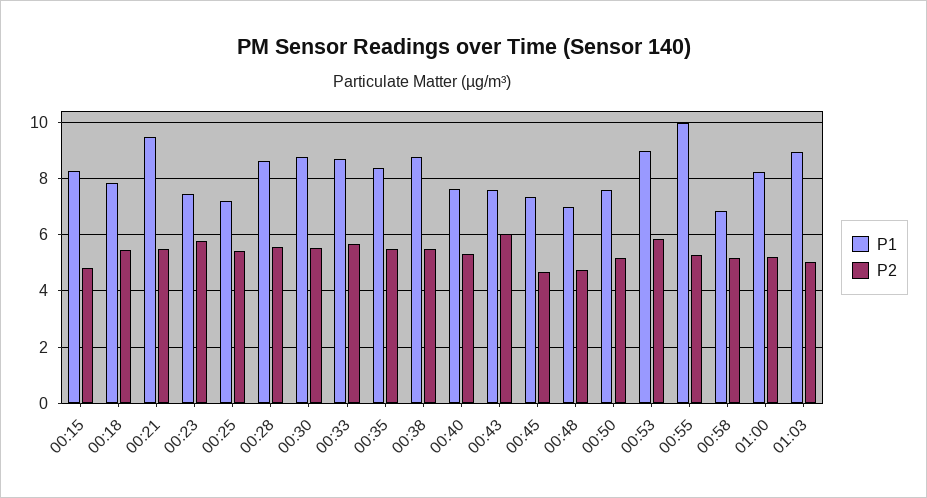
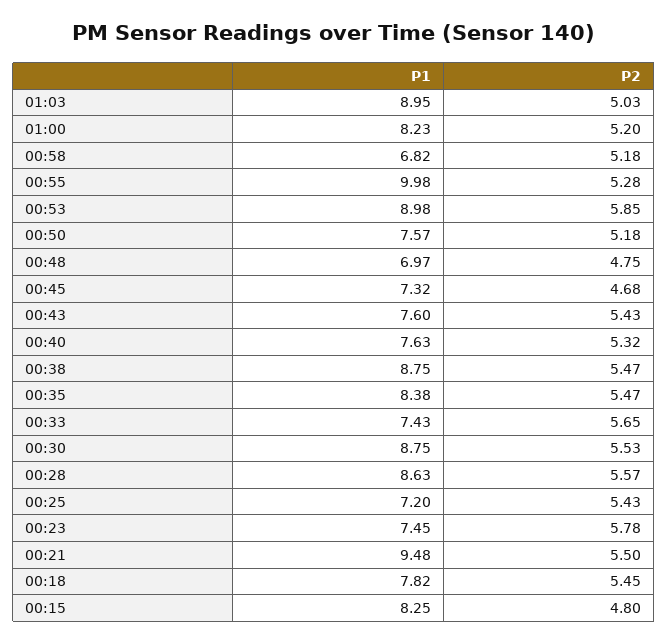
  {
    "P1": {
      "00:15": 8.25,
      "00:18": 7.82,
      "00:21": 9.48,
      "00:23": 7.45,
      "00:25": 7.2,
      "00:28": 8.63,
      "00:30": 8.75,
-     "00:33": 8.75,
+     "00:33": 7.43,
      "00:35": 8.38,
      "00:38": 8.75,
      "00:40": 7.63,
      "00:43": 7.6,
      "00:45": 7.32,
      "00:48": 6.97,
      "00:50": 7.57,
      "00:53": 8.98,
      "00:55": 9.98,
      "00:58": 6.82,
      "01:00": 8.23,
      "01:03": 8.95
    },
    "P2": {
      "00:15": 4.8,
      "00:18": 5.45,
      "00:21": 5.5,
      "00:23": 5.78,
      "00:25": 5.43,
      "00:28": 5.57,
      "00:30": 5.53,
      "00:33": 5.65,
      "00:35": 5.47,
      "00:38": 5.47,
      "00:40": 5.32,
-     "00:43": 6,
+     "00:43": 5.43,
      "00:45": 4.68,
      "00:48": 4.75,
      "00:50": 5.18,
      "00:53": 5.85,
      "00:55": 5.28,
      "00:58": 5.18,
      "01:00": 5.2,
      "01:03": 5.03
    }
  }

